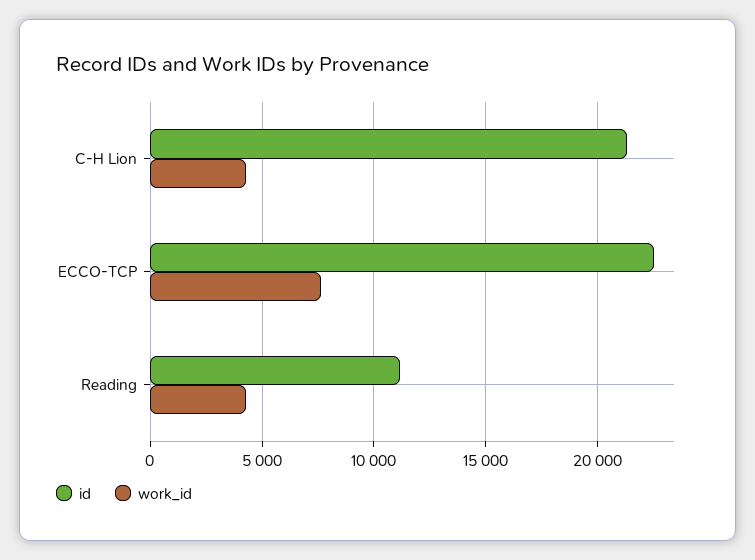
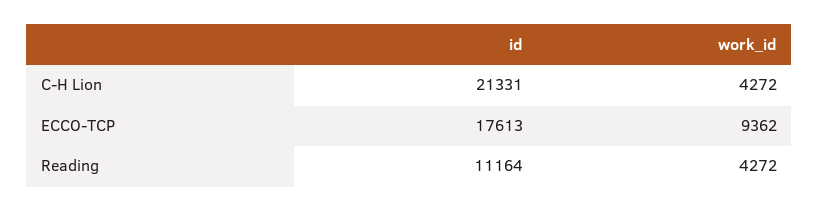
  {
    "id": {
      "C-H Lion": 21331,
-     "ECCO-TCP": 22500,
+     "ECCO-TCP": 17613,
      "Reading": 11164
    },
    "work_id": {
      "C-H Lion": 4272,
-     "ECCO-TCP": 7500,
+     "ECCO-TCP": 9362,
      "Reading": 4272
    }
  }

